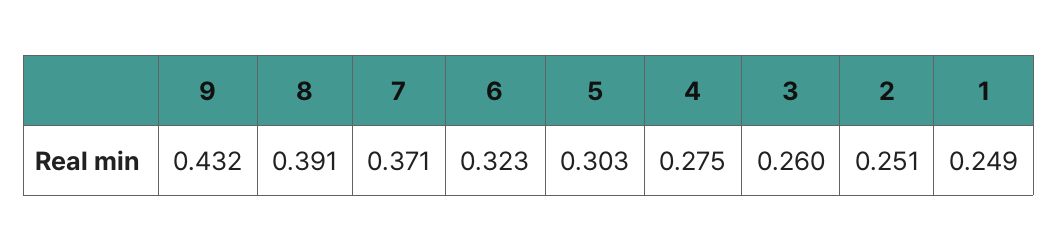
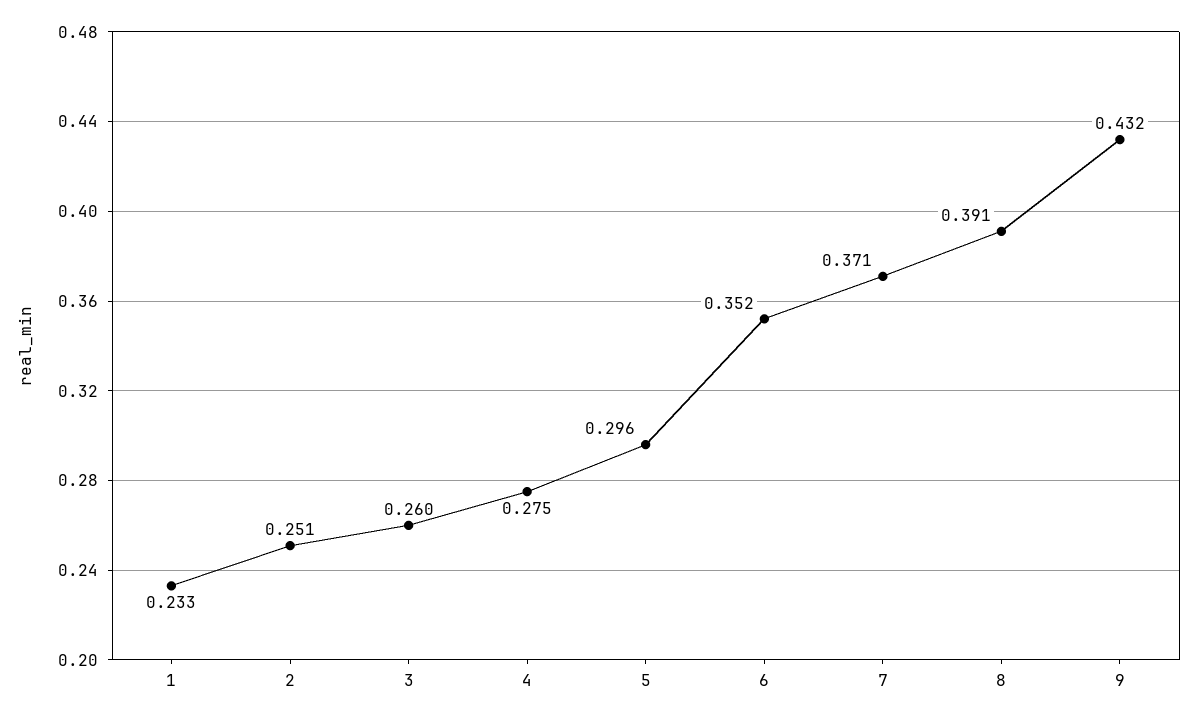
  {
    "9": 0.432,
    "8": 0.391,
    "7": 0.371,
-   "6": 0.323,
+   "6": 0.352,
-   "5": 0.303,
+   "5": 0.296,
    "4": 0.275,
    "3": 0.26,
    "2": 0.251,
-   "1": 0.249
+   "1": 0.233
  }

